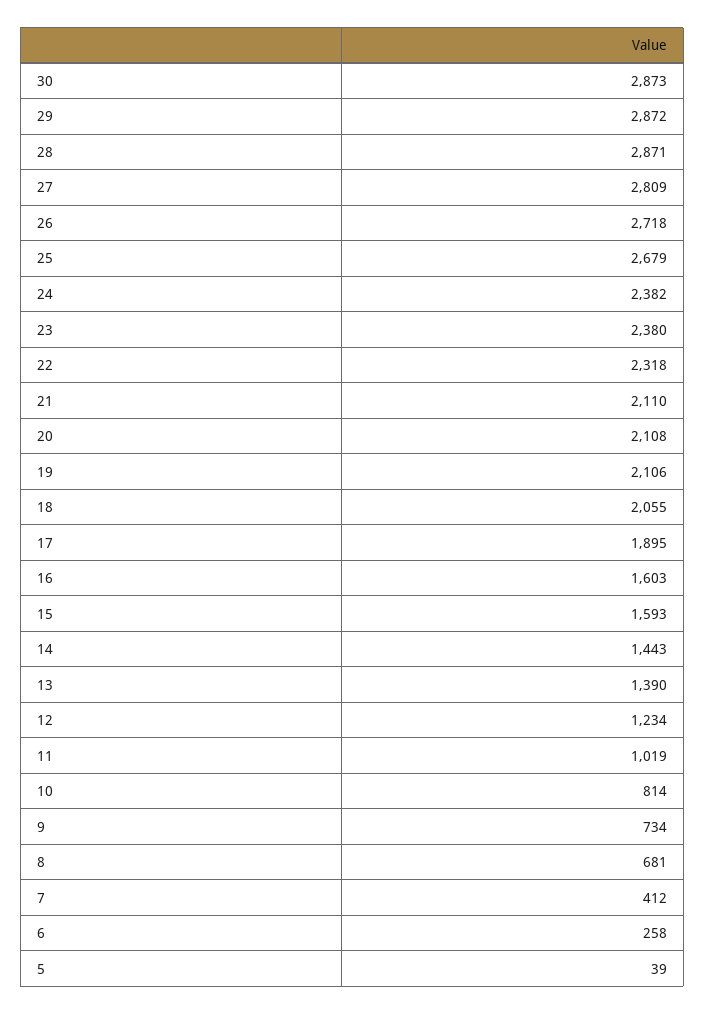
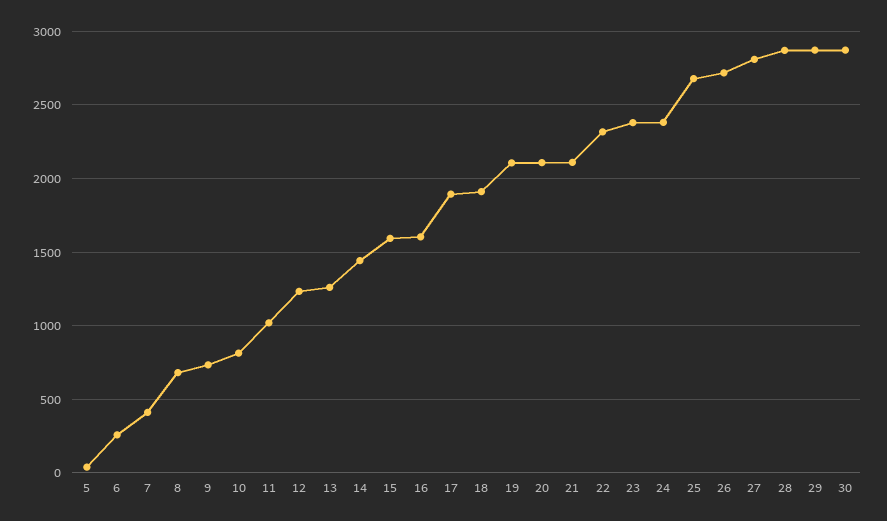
  {
    "30": 2873,
    "29": 2872,
    "28": 2871,
    "27": 2809,
    "26": 2718,
    "25": 2679,
    "24": 2382,
    "23": 2380,
    "22": 2318,
    "21": 2110,
    "20": 2108,
    "19": 2106,
-   "18": 2055,
+   "18": 1900,
    "17": 1895,
    "16": 1603,
    "15": 1593,
    "14": 1443,
-   "13": 1390,
+   "13": 1250,
    "12": 1234,
    "11": 1019,
    "10": 814,
    "9": 734,
    "8": 681,
    "7": 412,
    "6": 258,
    "5": 39
  }

